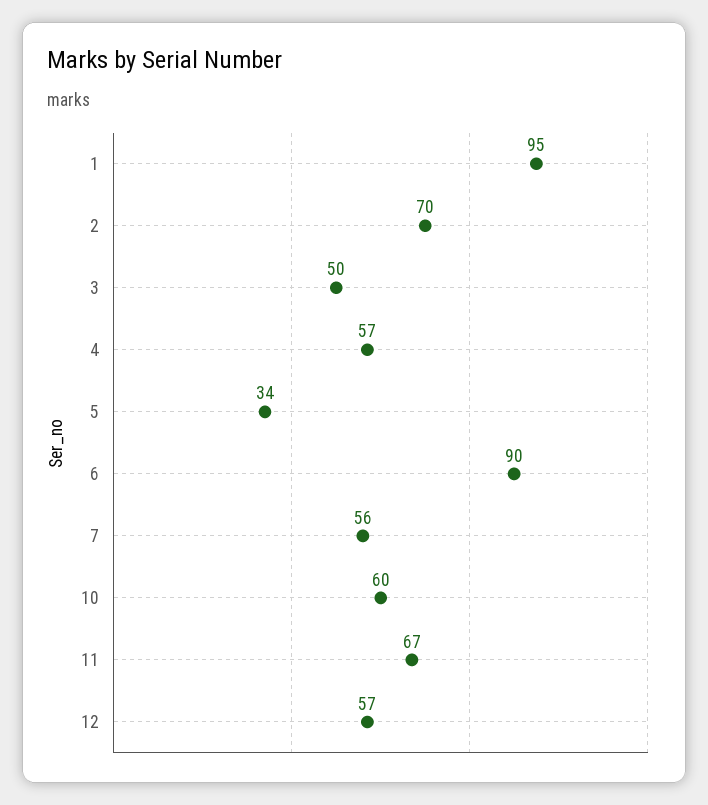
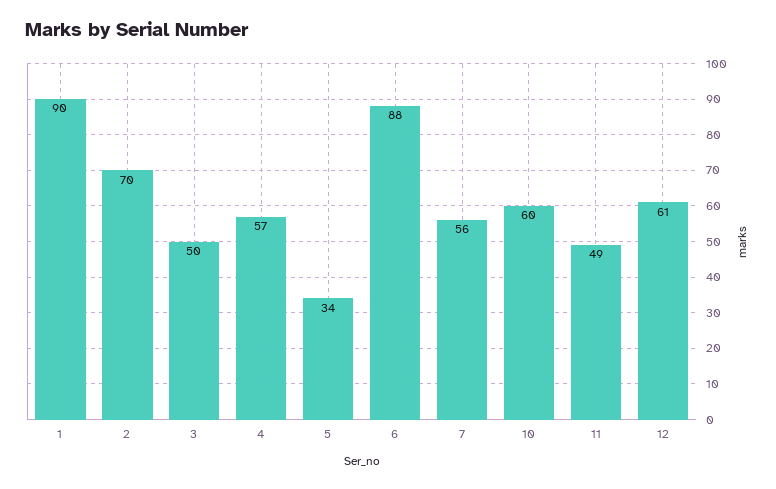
  {
-   "1": 95,
+   "1": 90,
    "2": 70,
    "3": 50,
    "4": 57,
    "5": 34,
-   "6": 90,
+   "6": 88,
    "7": 56,
    "10": 60,
-   "11": 67,
+   "11": 49,
-   "12": 57
+   "12": 61
  }

